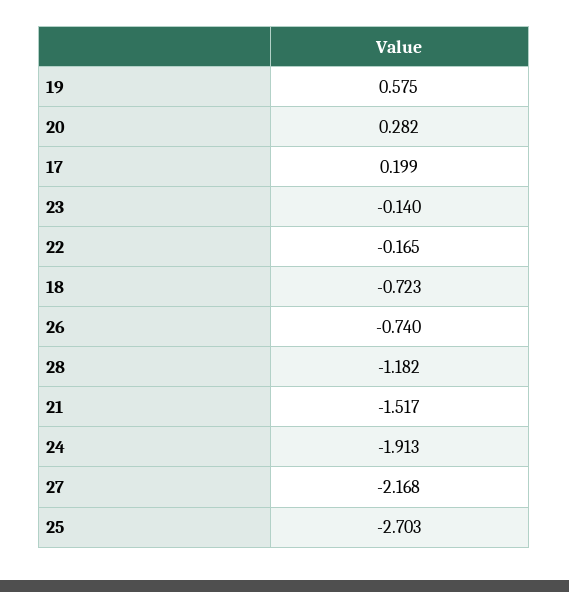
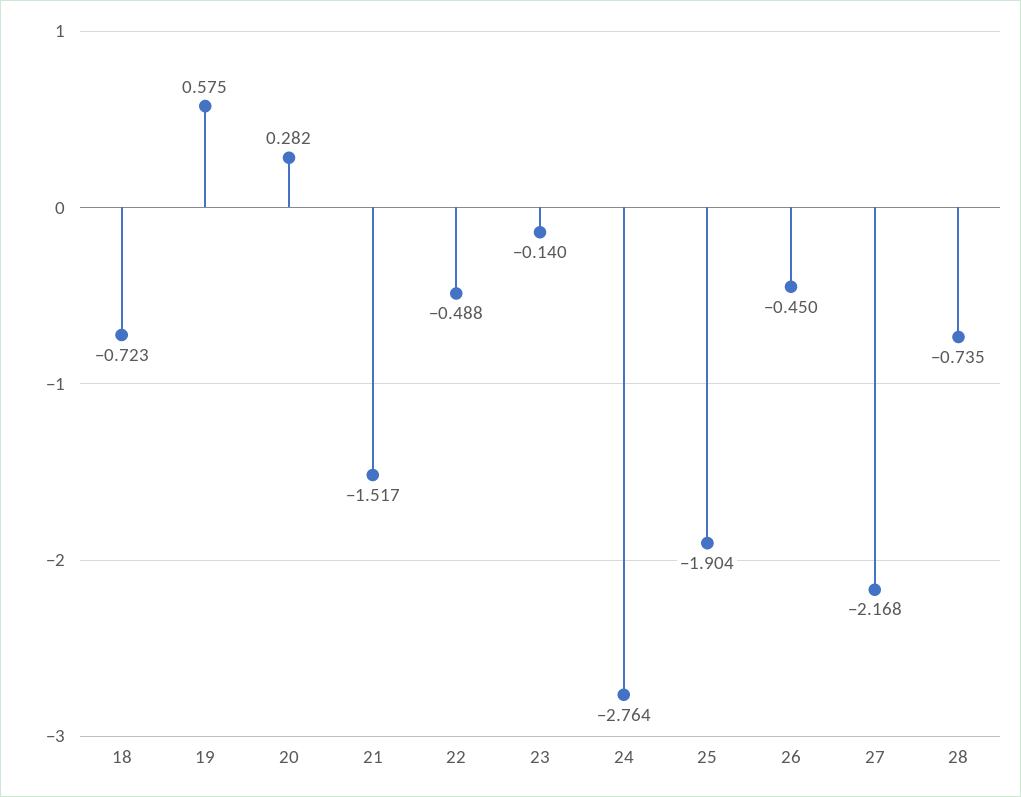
  {
    "19": 0.575,
    "20": 0.282,
-   "17": 0.199,
    "23": -0.14,
-   "22": -0.165,
+   "22": -0.488,
    "18": -0.723,
-   "26": -0.74,
+   "26": -0.45,
-   "28": -1.182,
+   "28": -0.735,
    "21": -1.517,
-   "24": -1.913,
+   "24": -2.764,
    "27": -2.168,
-   "25": -2.703
+   "25": -1.904
  }

